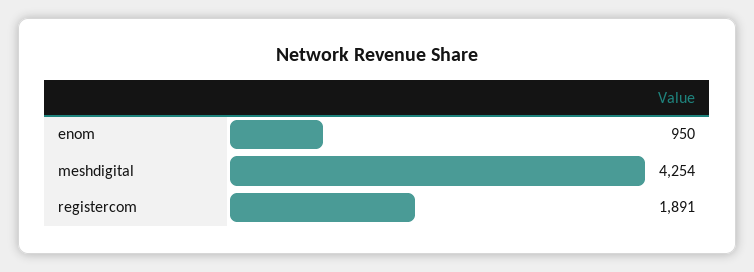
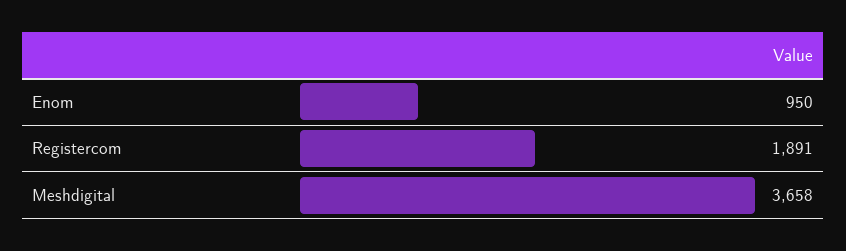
  {
    "enom": 950,
-   "meshdigital": 4254,
+   "meshdigital": 3658,
    "registercom": 1891
  }

